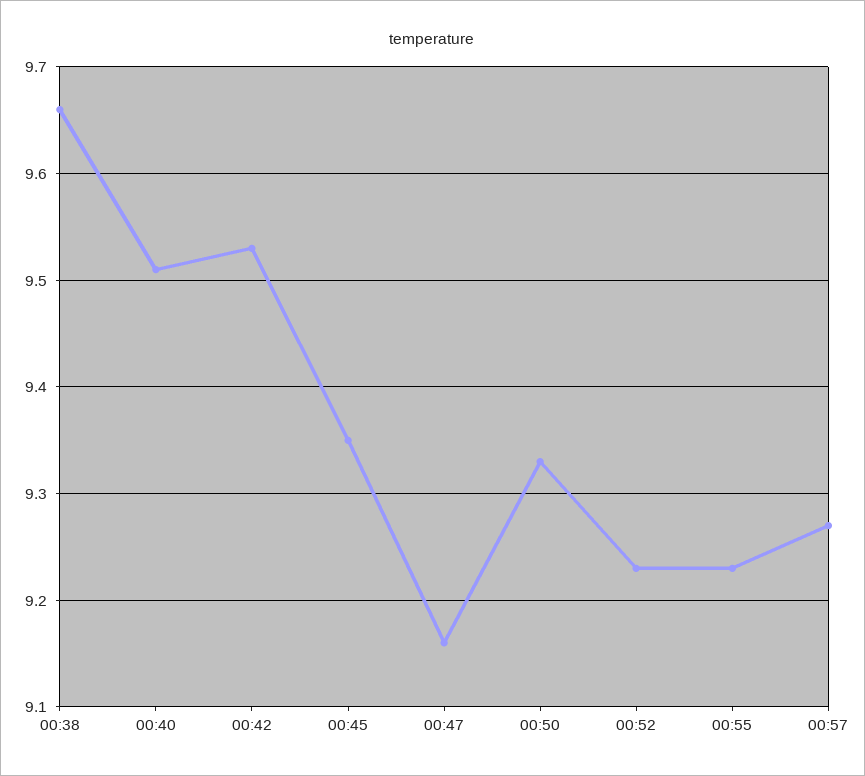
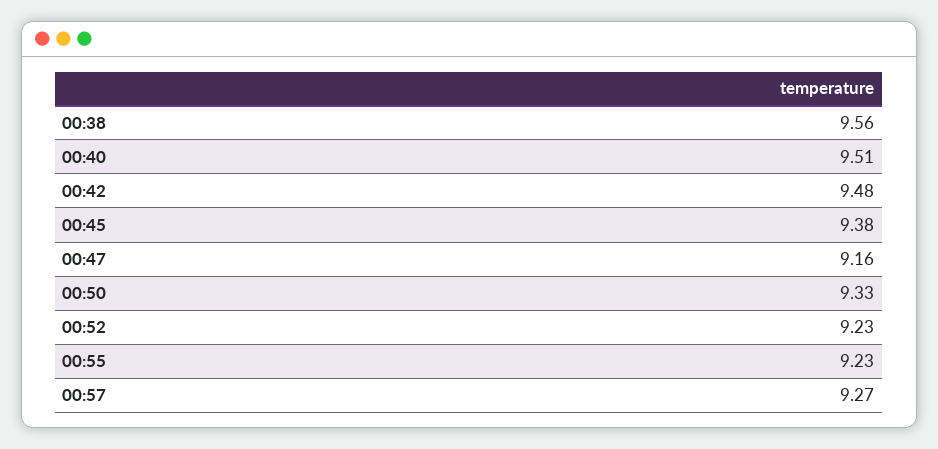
  {
-   "00:38": 9.66,
+   "00:38": 9.56,
    "00:40": 9.51,
-   "00:42": 9.53,
+   "00:42": 9.48,
-   "00:45": 9.35,
+   "00:45": 9.38,
    "00:47": 9.16,
    "00:50": 9.33,
    "00:52": 9.23,
    "00:55": 9.23,
    "00:57": 9.27
  }

